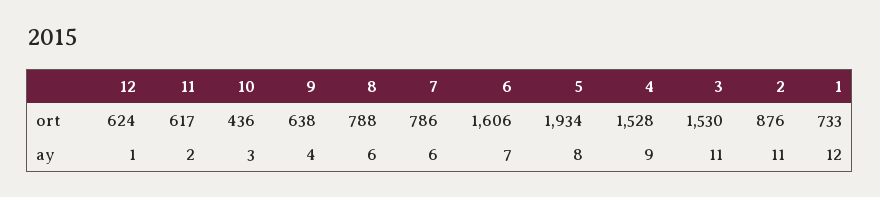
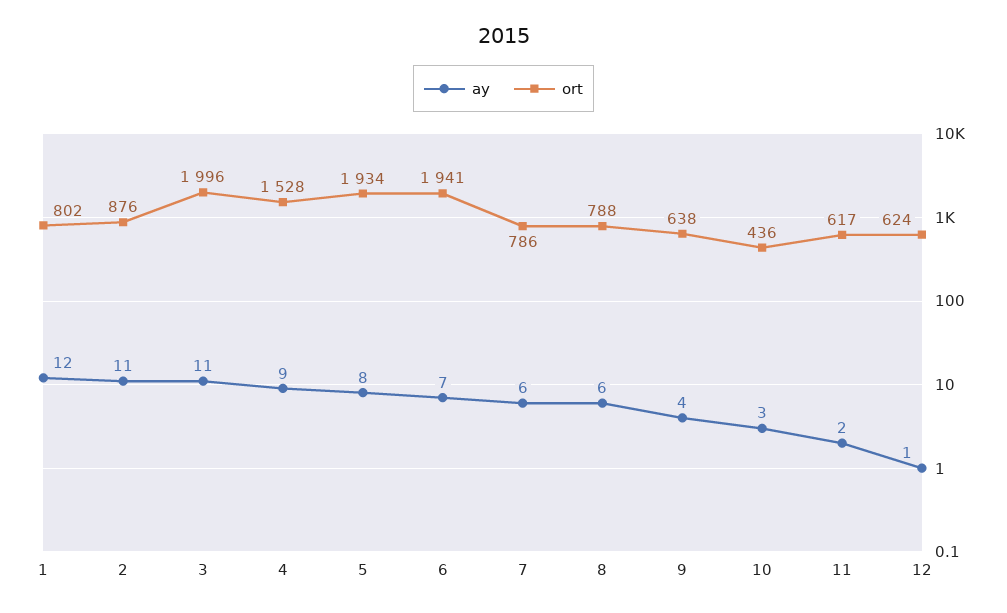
  {
    "ort": {
      "12": 624,
      "11": 617,
      "10": 436,
      "9": 638,
      "8": 788,
      "7": 786,
-     "6": 1606,
+     "6": 1941,
      "5": 1934,
      "4": 1528,
-     "3": 1530,
+     "3": 1996,
      "2": 876,
-     "1": 733
+     "1": 802
    },
    "ay": {
      "12": 1,
      "11": 2,
      "10": 3,
      "9": 4,
      "8": 6,
      "7": 6,
      "6": 7,
      "5": 8,
      "4": 9,
      "3": 11,
      "2": 11,
      "1": 12
    }
  }

